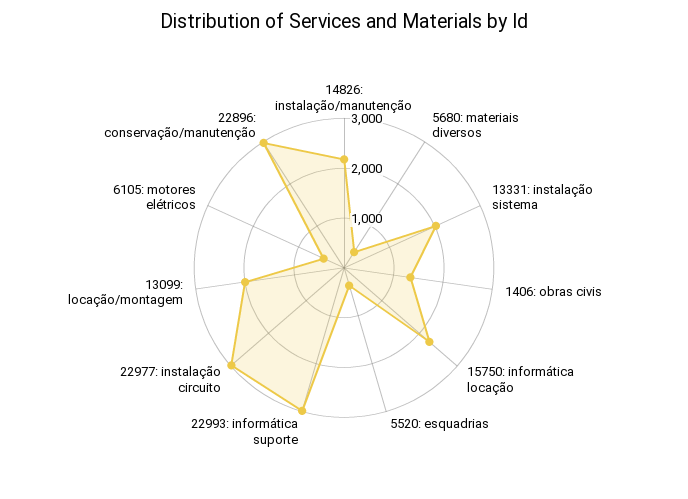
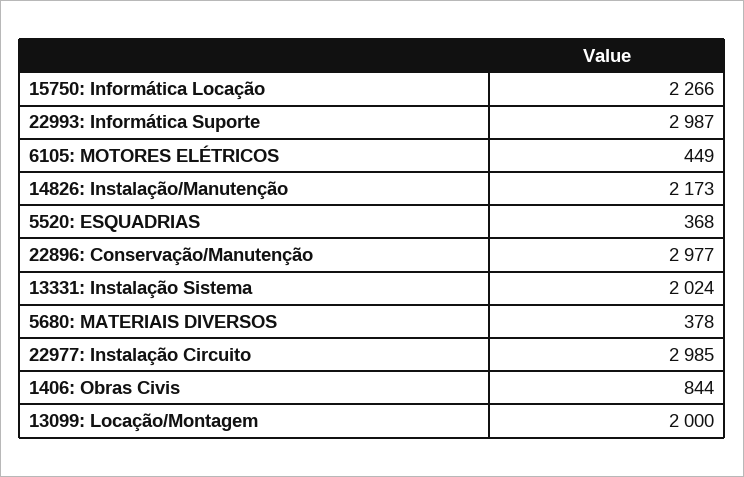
  {
    "14826: instalação/manutenção": 2173,
    "5680: materiais diversos": 378,
    "13331: instalação sistema": 2024,
-   "1406: obras civis": 1400,
+   "1406: obras civis": 844,
    "15750: informática locação": 2266,
    "5520: esquadrias": 368,
    "22993: informática suporte": 2987,
    "22977: instalação circuito": 2985,
    "13099: locação/montagem": 2000,
    "6105: motores elétricos": 449,
    "22896: conservação/manutenção": 2977
  }

